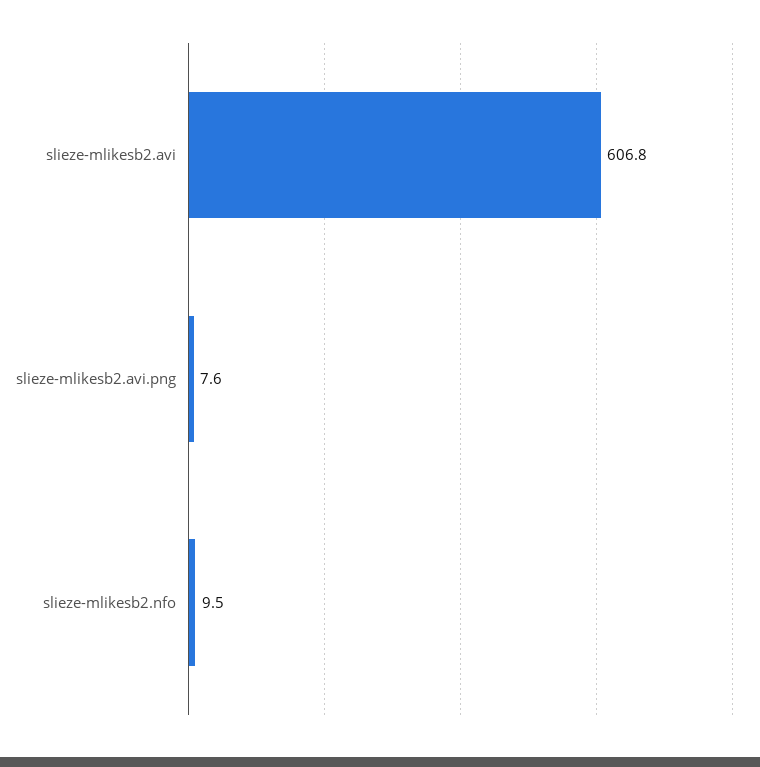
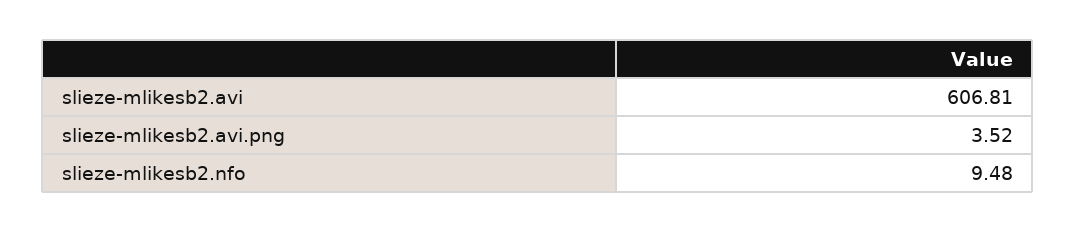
  {
    "slieze-mlikesb2.avi": 606.81,
-   "slieze-mlikesb2.avi.png": 7.6,
+   "slieze-mlikesb2.avi.png": 3.52,
    "slieze-mlikesb2.nfo": 9.48
  }

